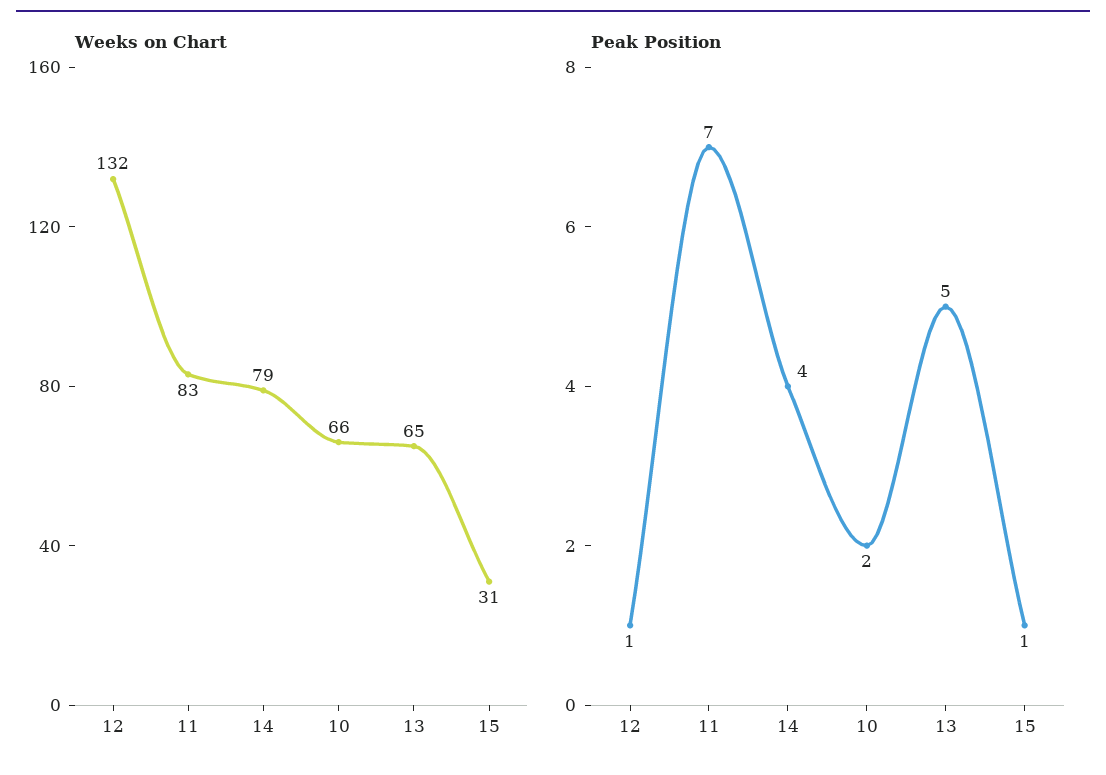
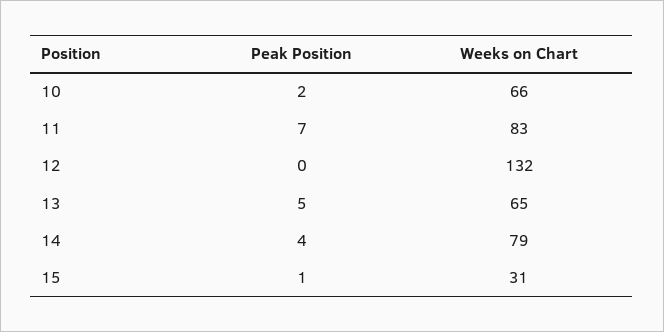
  {
    "Weeks on Chart": {
      "12": 132,
      "11": 83,
      "14": 79,
      "10": 66,
      "13": 65,
      "15": 31
    },
    "Peak Position": {
-     "12": 1,
+     "12": 0,
      "11": 7,
      "14": 4,
      "10": 2,
      "13": 5,
      "15": 1
    }
  }

